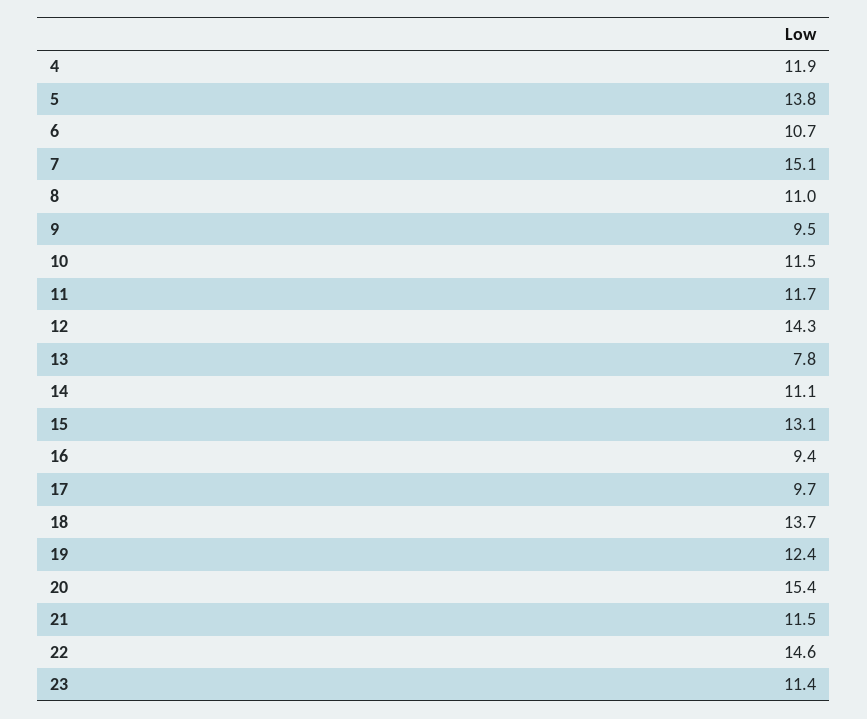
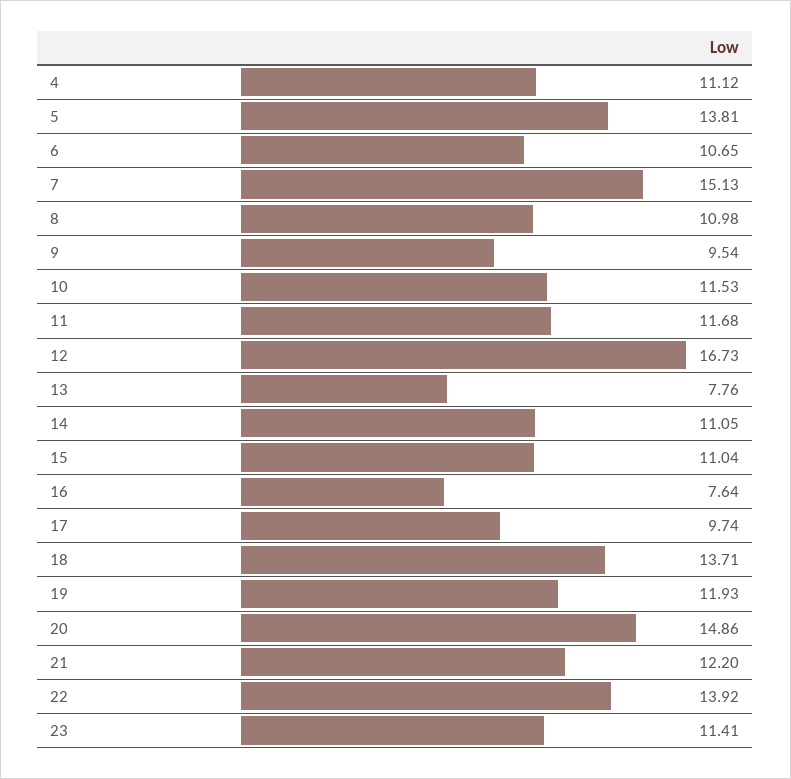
  {
-   "4": 11.9,
+   "4": 11.12,
    "5": 13.81,
    "6": 10.65,
    "7": 15.13,
    "8": 10.98,
    "9": 9.54,
    "10": 11.53,
    "11": 11.68,
-   "12": 14.3,
+   "12": 16.73,
    "13": 7.76,
    "14": 11.05,
-   "15": 13.1,
+   "15": 11.04,
-   "16": 9.4,
+   "16": 7.64,
    "17": 9.74,
    "18": 13.71,
-   "19": 12.4,
+   "19": 11.93,
-   "20": 15.4,
+   "20": 14.86,
-   "21": 11.5,
+   "21": 12.2,
-   "22": 14.6,
+   "22": 13.92,
    "23": 11.41
  }

